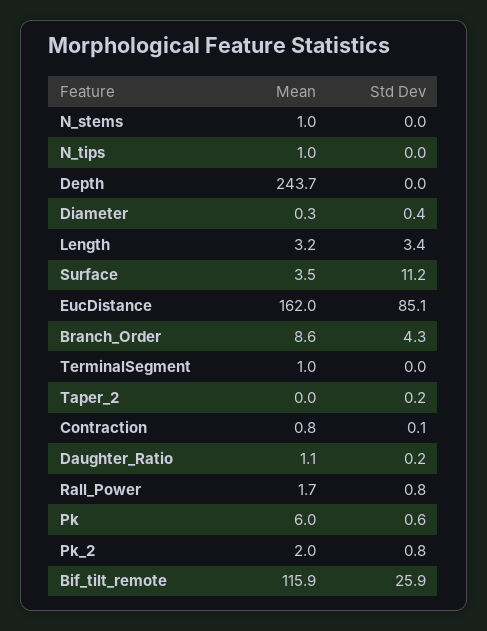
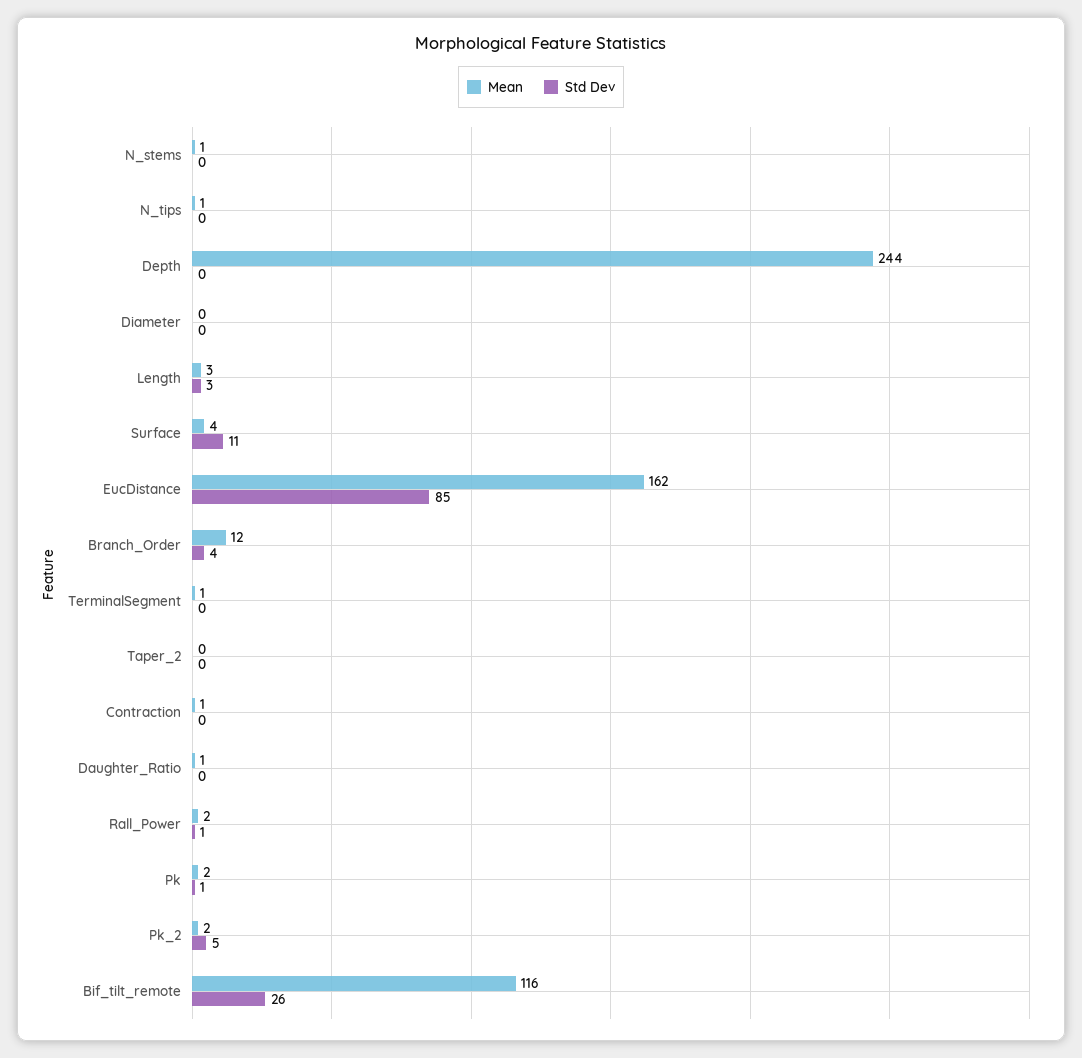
  {
    "Mean": {
      "N_stems": 1,
      "N_tips": 1,
      "Depth": 243.7,
      "Diameter": 0.3,
      "Length": 3.2,
      "Surface": 3.5,
      "EucDistance": 162,
-     "Branch_Order": 8.6,
+     "Branch_Order": 12,
      "TerminalSegment": 1,
      "Taper_2": 0,
      "Contraction": 0.8,
      "Daughter_Ratio": 1.1,
      "Rall_Power": 1.7,
-     "Pk": 6,
+     "Pk": 2,
      "Pk_2": 2,
      "Bif_tilt_remote": 115.9
    },
    "Std Dev": {
      "N_stems": 0,
      "N_tips": 0,
      "Depth": 0,
      "Diameter": 0.4,
      "Length": 3.4,
      "Surface": 11.2,
      "EucDistance": 85.1,
      "Branch_Order": 4.3,
      "TerminalSegment": 0,
      "Taper_2": 0.2,
      "Contraction": 0.1,
      "Daughter_Ratio": 0.2,
      "Rall_Power": 0.8,
      "Pk": 0.6,
-     "Pk_2": 0.8,
+     "Pk_2": 5,
      "Bif_tilt_remote": 25.9
    }
  }

